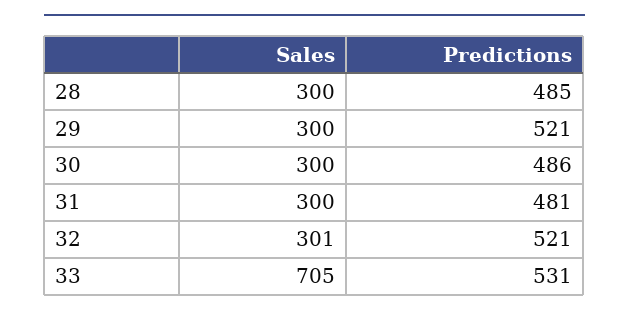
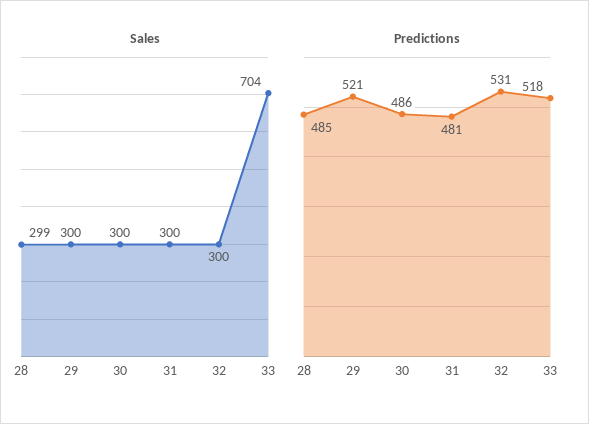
  {
    "Sales": {
-     "28": 300,
+     "28": 299,
      "29": 300,
      "30": 300,
      "31": 300,
-     "32": 301,
+     "32": 300,
-     "33": 705
+     "33": 704
    },
    "Predictions": {
      "28": 485,
      "29": 521,
      "30": 486,
      "31": 481,
-     "32": 521,
+     "32": 531,
-     "33": 531
+     "33": 518
    }
  }

